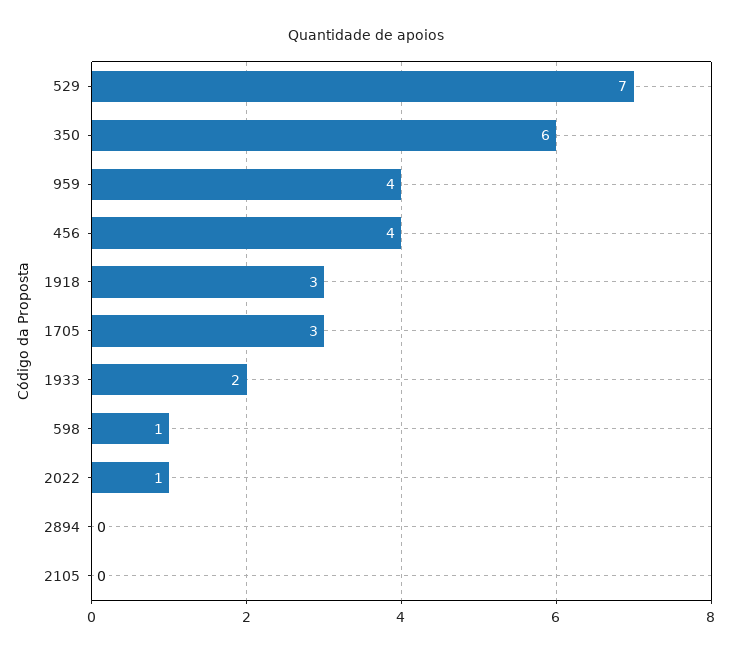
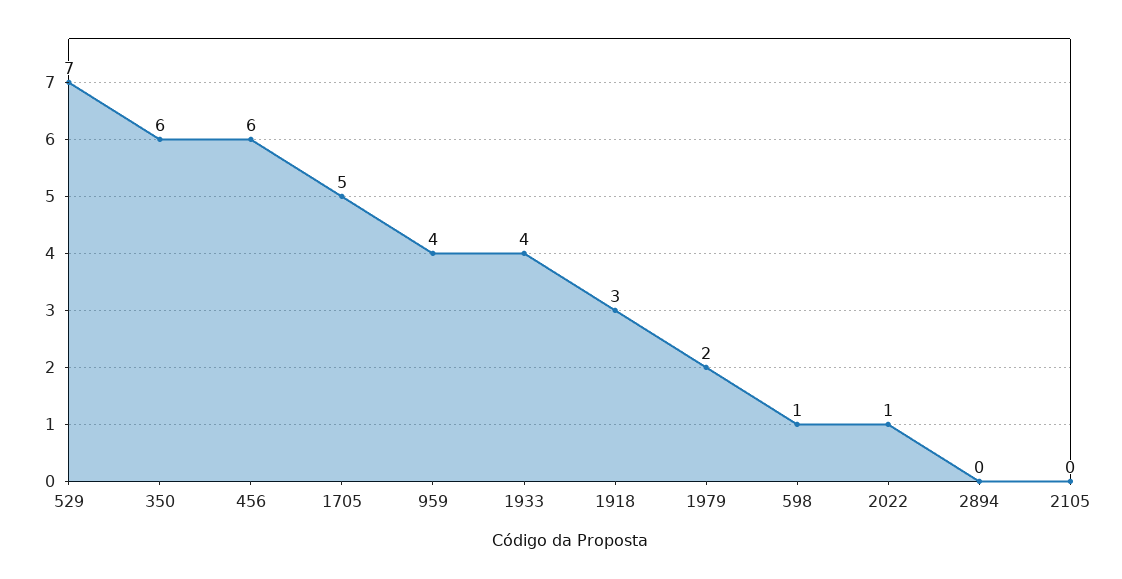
  {
    "529": 7,
    "350": 6,
    "959": 4,
-   "456": 4,
+   "456": 6,
    "1918": 3,
-   "1705": 3,
+   "1705": 5,
-   "1933": 2,
+   "1933": 4,
    "598": 1,
    "2022": 1,
    "2894": 0,
-   "2105": 0
+   "2105": 0,
+   "1979": 2
  }

